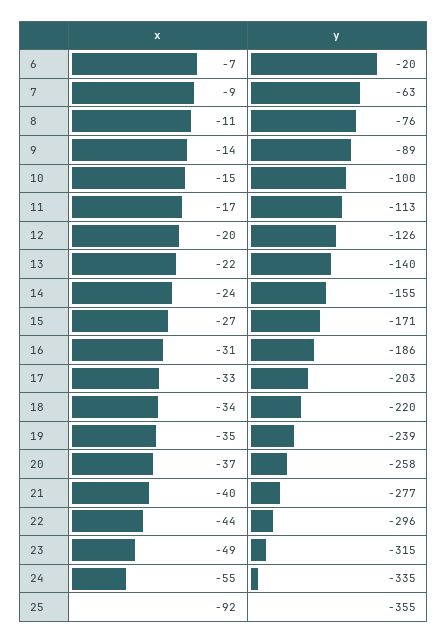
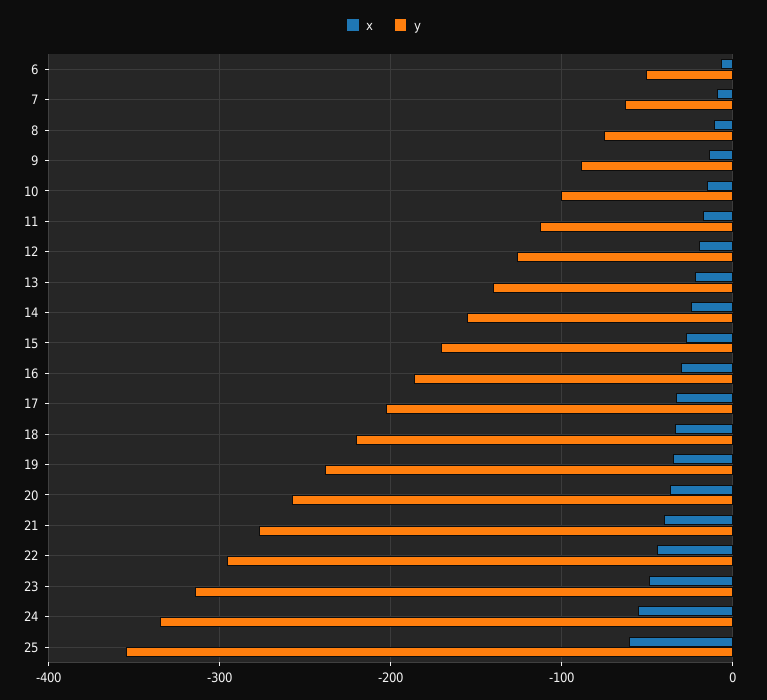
  {
    "x": {
      "6": -7,
      "7": -9,
      "8": -11,
      "9": -14,
      "10": -15,
      "11": -17,
      "12": -20,
      "13": -22,
      "14": -24,
      "15": -27,
      "16": -31,
      "17": -33,
      "18": -34,
      "19": -35,
      "20": -37,
      "21": -40,
      "22": -44,
      "23": -49,
      "24": -55,
-     "25": -92
+     "25": -60
    },
    "y": {
-     "6": -20,
+     "6": -50,
      "7": -63,
      "8": -76,
      "9": -89,
      "10": -100,
      "11": -113,
      "12": -126,
      "13": -140,
      "14": -155,
      "15": -171,
      "16": -186,
      "17": -203,
      "18": -220,
      "19": -239,
      "20": -258,
      "21": -277,
      "22": -296,
      "23": -315,
      "24": -335,
      "25": -355
    }
  }

